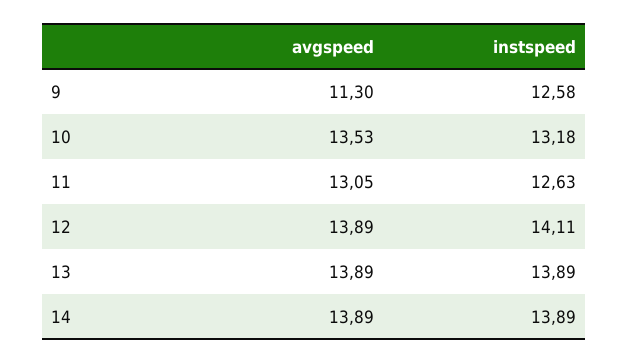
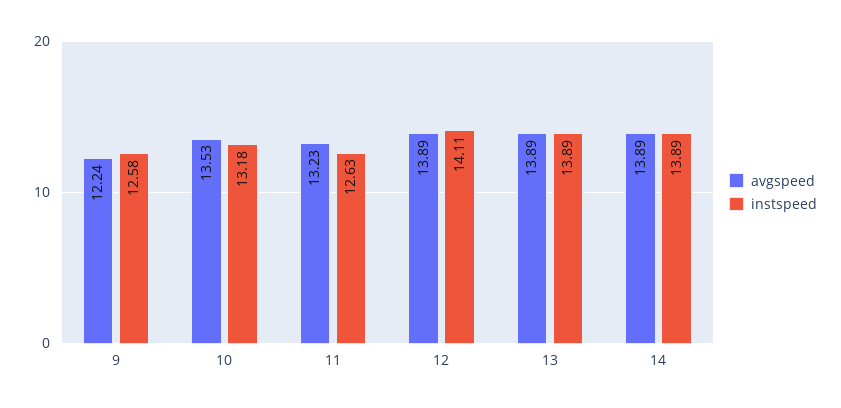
  {
    "avgspeed": {
-     "9": 11.3,
+     "9": 12.24,
      "10": 13.53,
-     "11": 13.05,
+     "11": 13.23,
      "12": 13.89,
      "13": 13.89,
      "14": 13.89
    },
    "instspeed": {
      "9": 12.58,
      "10": 13.18,
      "11": 12.63,
      "12": 14.11,
      "13": 13.89,
      "14": 13.89
    }
  }

